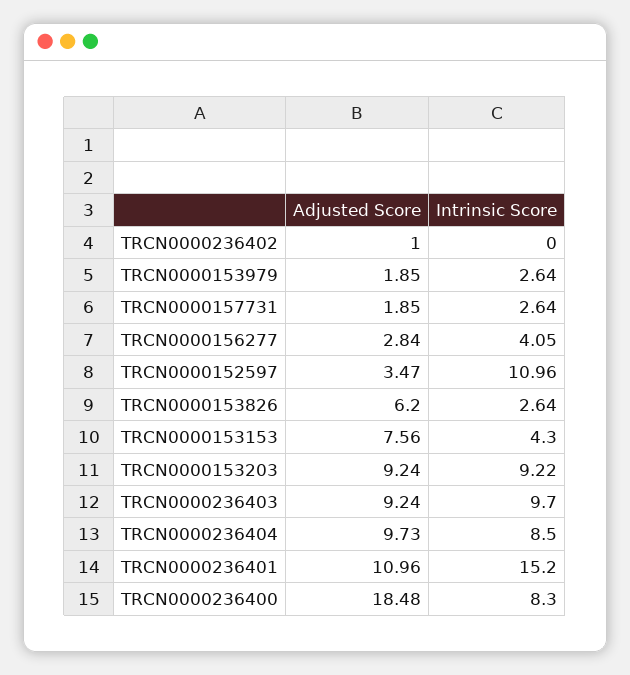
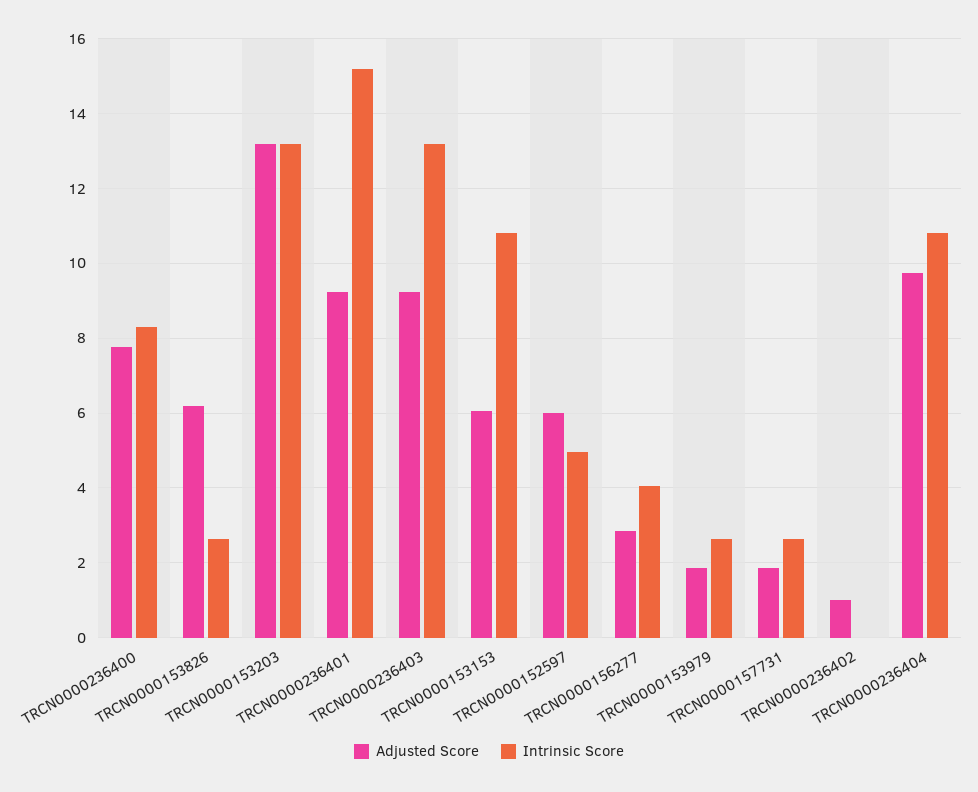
  {
    "Adjusted Score": {
      "TRCN0000236402": 1,
      "TRCN0000153979": 1.85,
      "TRCN0000157731": 1.85,
      "TRCN0000156277": 2.84,
-     "TRCN0000152597": 3.47,
+     "TRCN0000152597": 6,
      "TRCN0000153826": 6.2,
-     "TRCN0000153153": 7.56,
+     "TRCN0000153153": 6,
-     "TRCN0000153203": 9.24,
+     "TRCN0000153203": 13.2,
      "TRCN0000236403": 9.24,
      "TRCN0000236404": 9.73,
-     "TRCN0000236401": 10.96,
+     "TRCN0000236401": 9.2,
-     "TRCN0000236400": 18.48
+     "TRCN0000236400": 7.8
    },
    "Intrinsic Score": {
      "TRCN0000236402": 0,
      "TRCN0000153979": 2.64,
      "TRCN0000157731": 2.64,
      "TRCN0000156277": 4.05,
-     "TRCN0000152597": 10.96,
+     "TRCN0000152597": 5,
      "TRCN0000153826": 2.64,
-     "TRCN0000153153": 4.3,
+     "TRCN0000153153": 10.8,
-     "TRCN0000153203": 9.22,
+     "TRCN0000153203": 13.2,
-     "TRCN0000236403": 9.7,
+     "TRCN0000236403": 13.2,
-     "TRCN0000236404": 8.5,
+     "TRCN0000236404": 10.8,
      "TRCN0000236401": 15.2,
      "TRCN0000236400": 8.3
    }
  }

